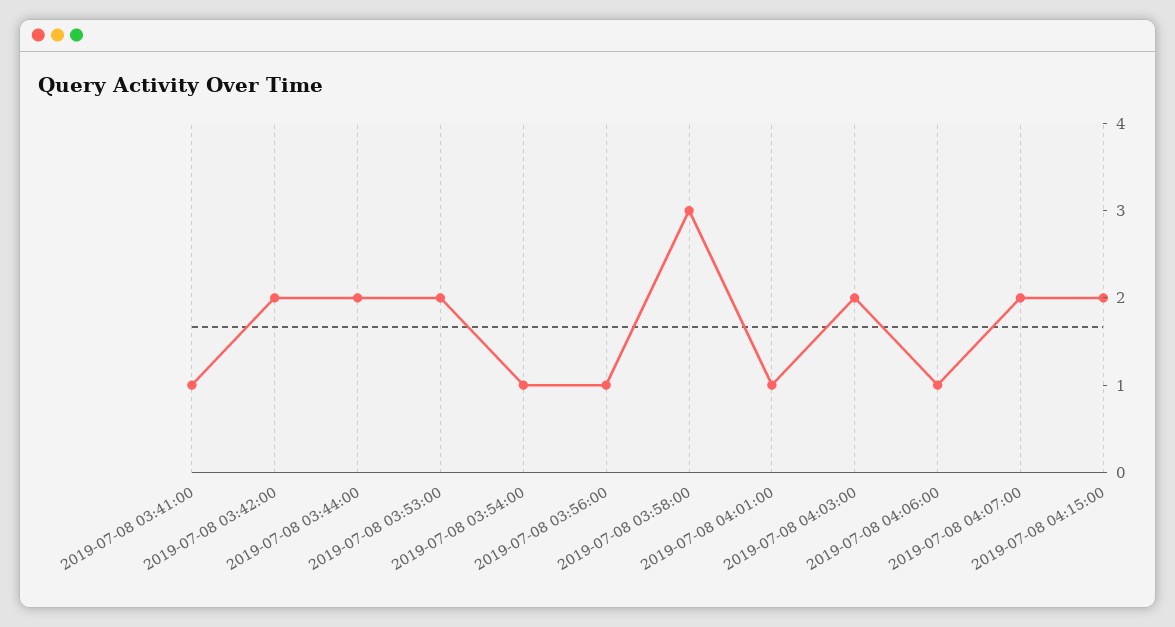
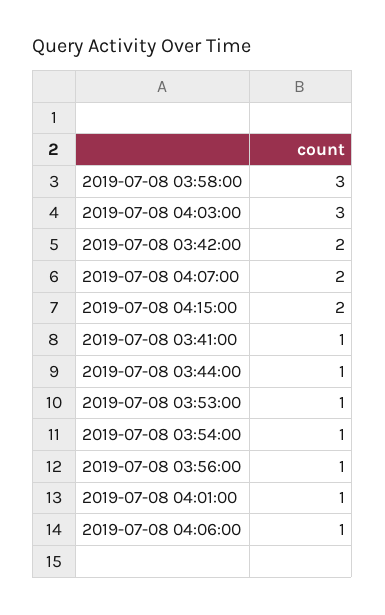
  {
    "2019-07-08 03:41:00": 1,
    "2019-07-08 03:42:00": 2,
-   "2019-07-08 03:44:00": 2,
+   "2019-07-08 03:44:00": 1,
-   "2019-07-08 03:53:00": 2,
+   "2019-07-08 03:53:00": 1,
    "2019-07-08 03:54:00": 1,
    "2019-07-08 03:56:00": 1,
    "2019-07-08 03:58:00": 3,
    "2019-07-08 04:01:00": 1,
-   "2019-07-08 04:03:00": 2,
+   "2019-07-08 04:03:00": 3,
    "2019-07-08 04:06:00": 1,
    "2019-07-08 04:07:00": 2,
    "2019-07-08 04:15:00": 2
  }

